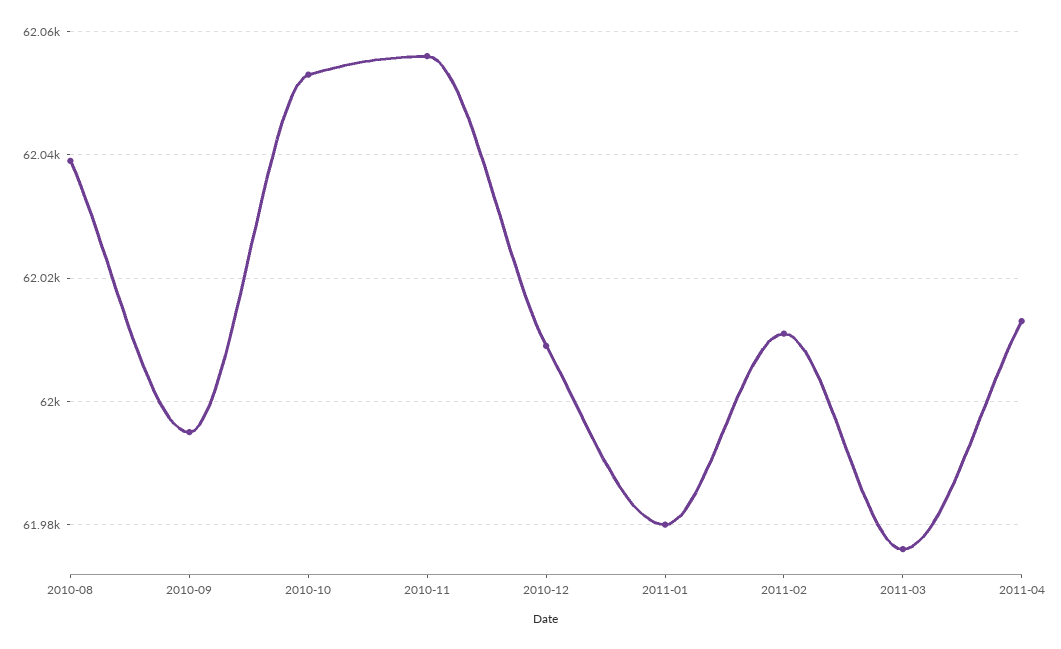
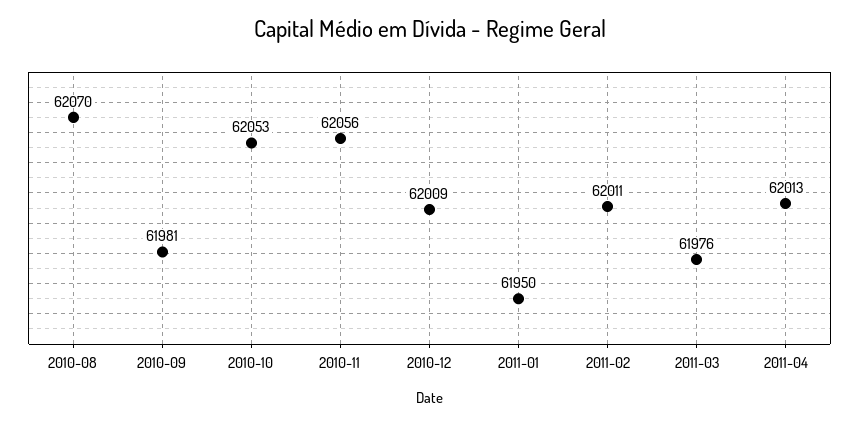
  {
-   "2010-08": 62040,
+   "2010-08": 62070,
-   "2010-09": 61995,
+   "2010-09": 61981,
    "2010-10": 62053,
    "2010-11": 62056,
    "2010-12": 62009,
-   "2011-01": 61980,
+   "2011-01": 61950,
    "2011-02": 62011,
    "2011-03": 61976,
    "2011-04": 62013
  }

